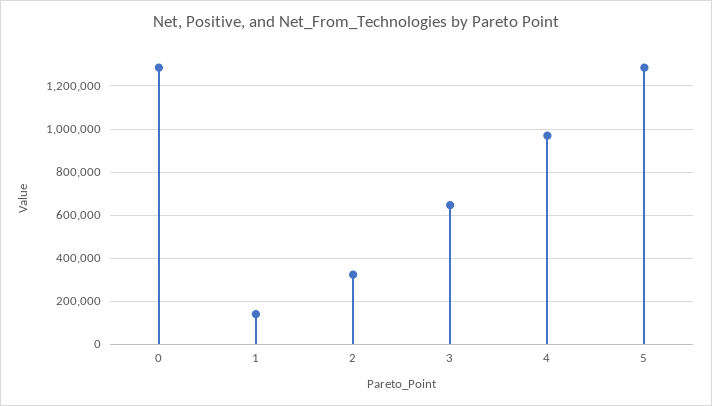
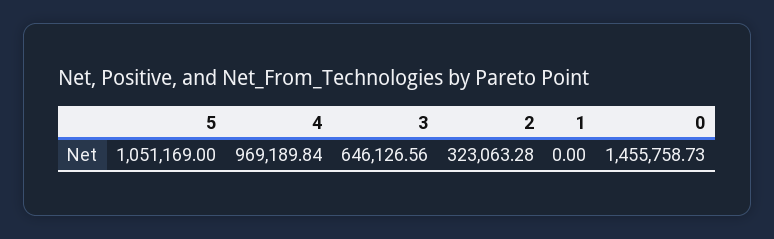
  {
-   "0": 1300000,
+   "0": 1455758.73,
-   "1": 150000,
+   "1": 0,
    "2": 323063.28,
    "3": 646126.56,
    "4": 969189.84,
-   "5": 1300000
+   "5": 1051169
  }

